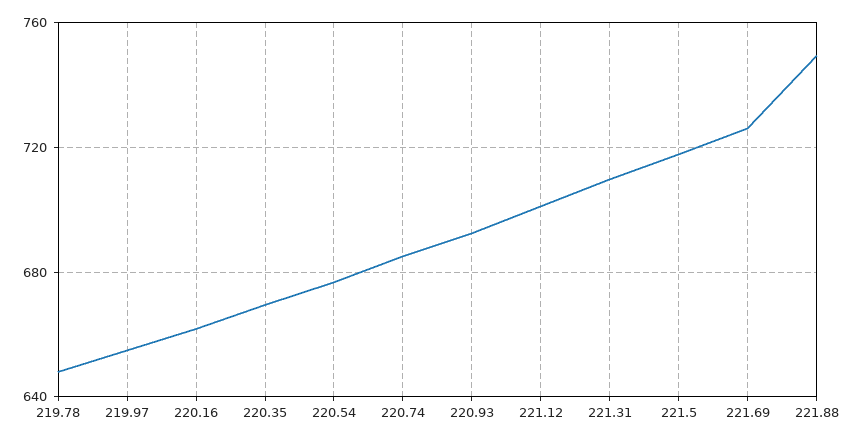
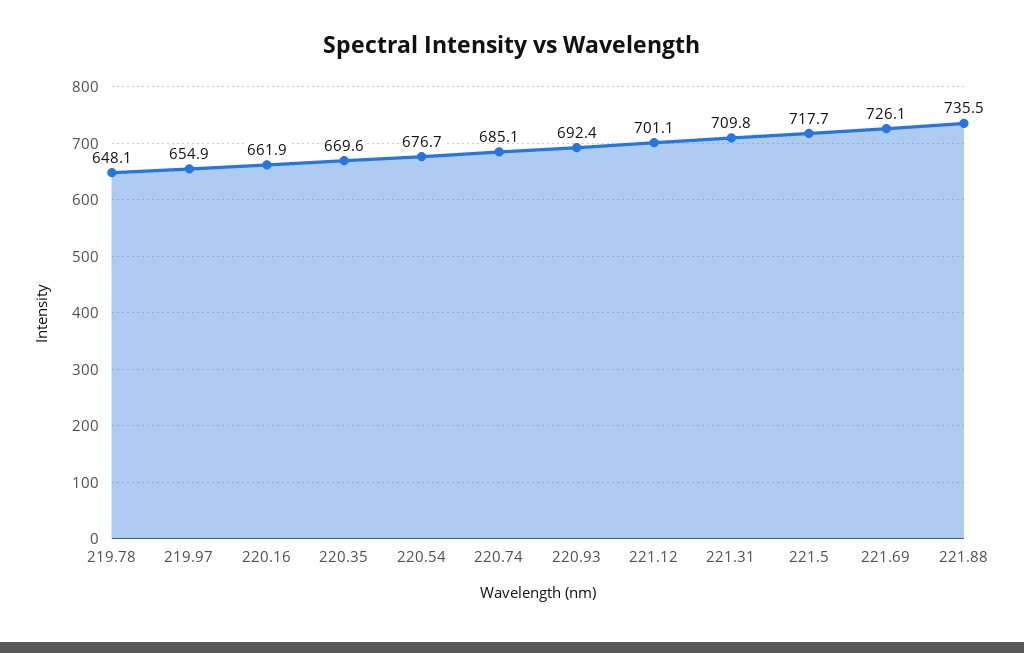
  {
    "219.78": 648.1,
    "219.97": 654.9,
    "220.16": 661.9,
    "220.35": 669.6,
    "220.54": 676.7,
    "220.74": 685.1,
    "220.93": 692.4,
    "221.12": 701.1,
    "221.31": 709.8,
    "221.5": 717.7,
    "221.69": 726.1,
-   "221.88": 750
+   "221.88": 735.5
  }

